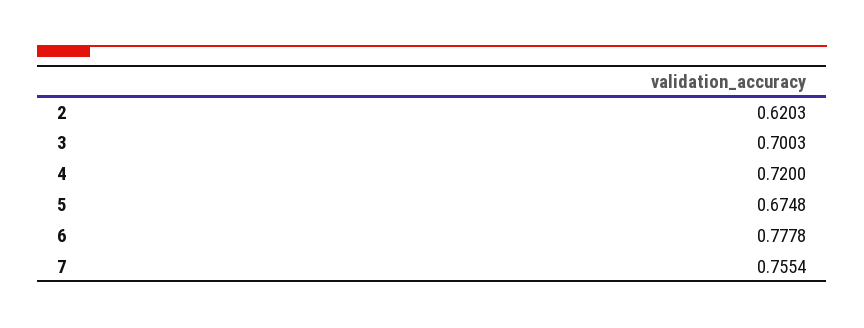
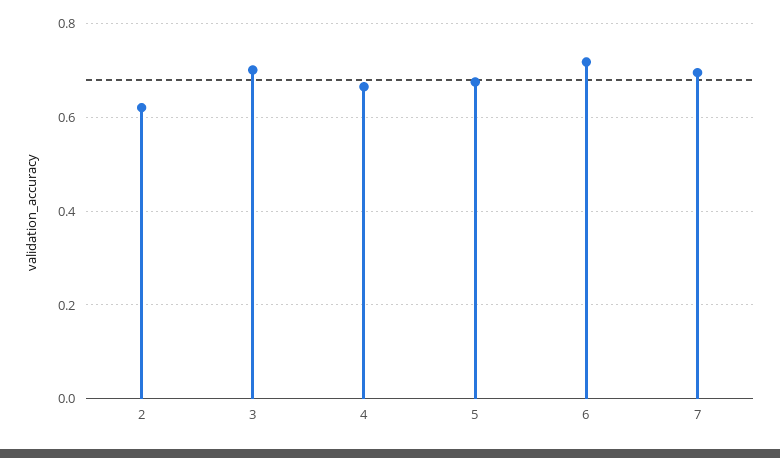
  {
    "2": 0.6203,
    "3": 0.7003,
-   "4": 0.72,
+   "4": 0.66,
    "5": 0.6748,
-   "6": 0.7778,
+   "6": 0.72,
-   "7": 0.7554
+   "7": 0.7
  }

